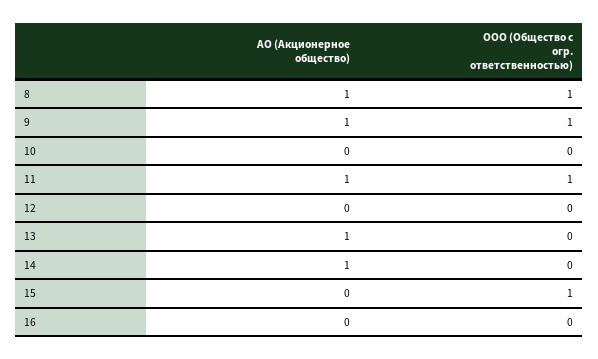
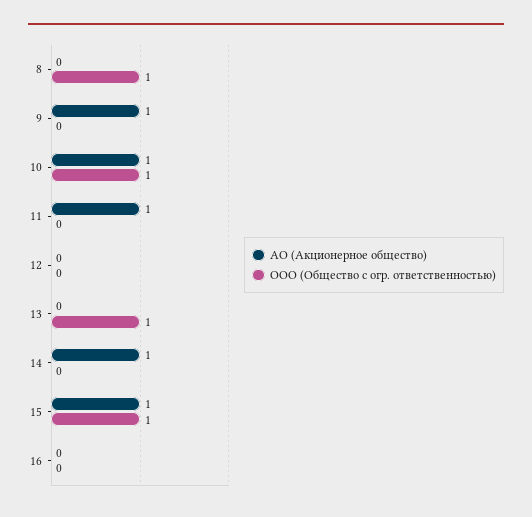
  {
    "АО (Акционерное общество)": {
-     "8": 1,
+     "8": 0,
      "9": 1,
-     "10": 0,
+     "10": 1,
      "11": 1,
      "12": 0,
-     "13": 1,
+     "13": 0,
      "14": 1,
-     "15": 0,
+     "15": 1,
      "16": 0
    },
    "ООО (Общество с огр. ответственностью)": {
      "8": 1,
-     "9": 1,
+     "9": 0,
-     "10": 0,
+     "10": 1,
-     "11": 1,
+     "11": 0,
      "12": 0,
-     "13": 0,
+     "13": 1,
      "14": 0,
      "15": 1,
      "16": 0
    }
  }

